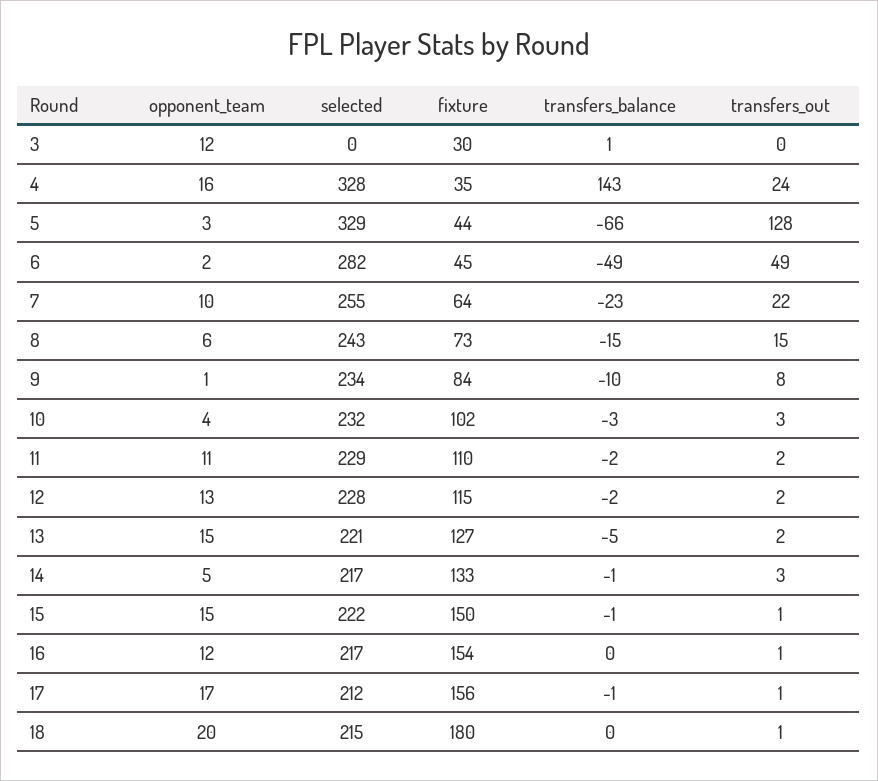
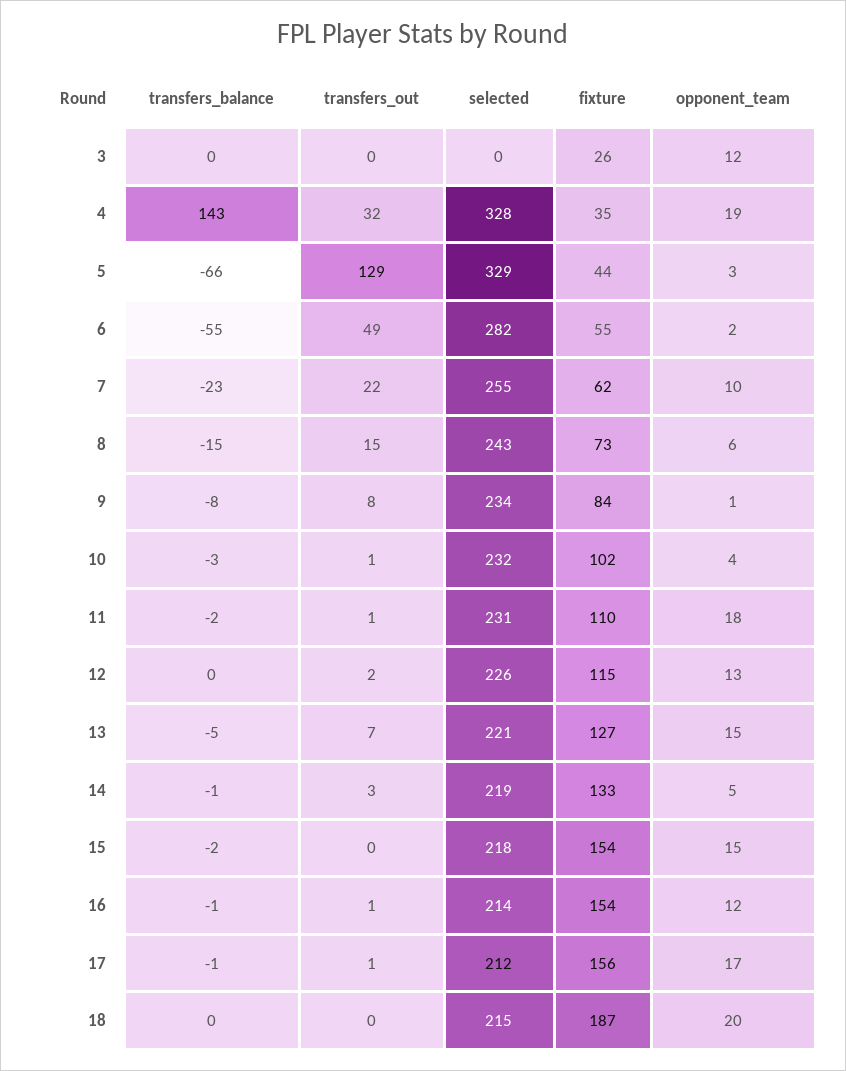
  {
    "opponent_team": {
      "3": 12,
-     "4": 16,
+     "4": 19,
      "5": 3,
      "6": 2,
      "7": 10,
      "8": 6,
      "9": 1,
      "10": 4,
-     "11": 11,
+     "11": 18,
      "12": 13,
      "13": 15,
      "14": 5,
      "15": 15,
      "16": 12,
      "17": 17,
      "18": 20
    },
    "selected": {
      "3": 0,
      "4": 328,
      "5": 329,
      "6": 282,
      "7": 255,
      "8": 243,
      "9": 234,
      "10": 232,
-     "11": 229,
+     "11": 231,
-     "12": 228,
+     "12": 226,
      "13": 221,
-     "14": 217,
+     "14": 219,
-     "15": 222,
+     "15": 218,
-     "16": 217,
+     "16": 214,
      "17": 212,
      "18": 215
    },
    "fixture": {
-     "3": 30,
+     "3": 26,
      "4": 35,
      "5": 44,
-     "6": 45,
+     "6": 55,
-     "7": 64,
+     "7": 62,
      "8": 73,
      "9": 84,
      "10": 102,
      "11": 110,
      "12": 115,
      "13": 127,
      "14": 133,
-     "15": 150,
+     "15": 154,
      "16": 154,
      "17": 156,
-     "18": 180
+     "18": 187
    },
    "transfers_balance": {
-     "3": 1,
+     "3": 0,
      "4": 143,
      "5": -66,
-     "6": -49,
+     "6": -55,
      "7": -23,
      "8": -15,
-     "9": -10,
+     "9": -8,
      "10": -3,
      "11": -2,
-     "12": -2,
+     "12": 0,
      "13": -5,
      "14": -1,
-     "15": -1,
+     "15": -2,
-     "16": 0,
+     "16": -1,
      "17": -1,
      "18": 0
    },
    "transfers_out": {
      "3": 0,
-     "4": 24,
+     "4": 32,
-     "5": 128,
+     "5": 129,
      "6": 49,
      "7": 22,
      "8": 15,
      "9": 8,
-     "10": 3,
+     "10": 1,
-     "11": 2,
+     "11": 1,
      "12": 2,
-     "13": 2,
+     "13": 7,
      "14": 3,
-     "15": 1,
+     "15": 0,
      "16": 1,
      "17": 1,
-     "18": 1
+     "18": 0
    }
  }

